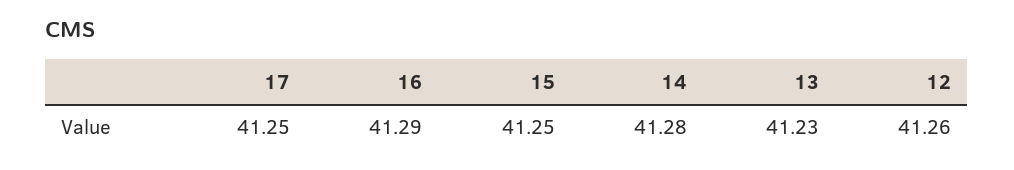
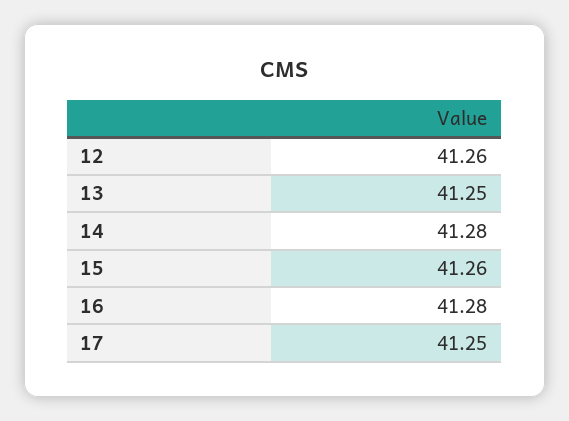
  {
    "17": 41.25,
-   "16": 41.29,
+   "16": 41.28,
-   "15": 41.25,
+   "15": 41.26,
    "14": 41.28,
-   "13": 41.23,
+   "13": 41.25,
    "12": 41.26
  }

